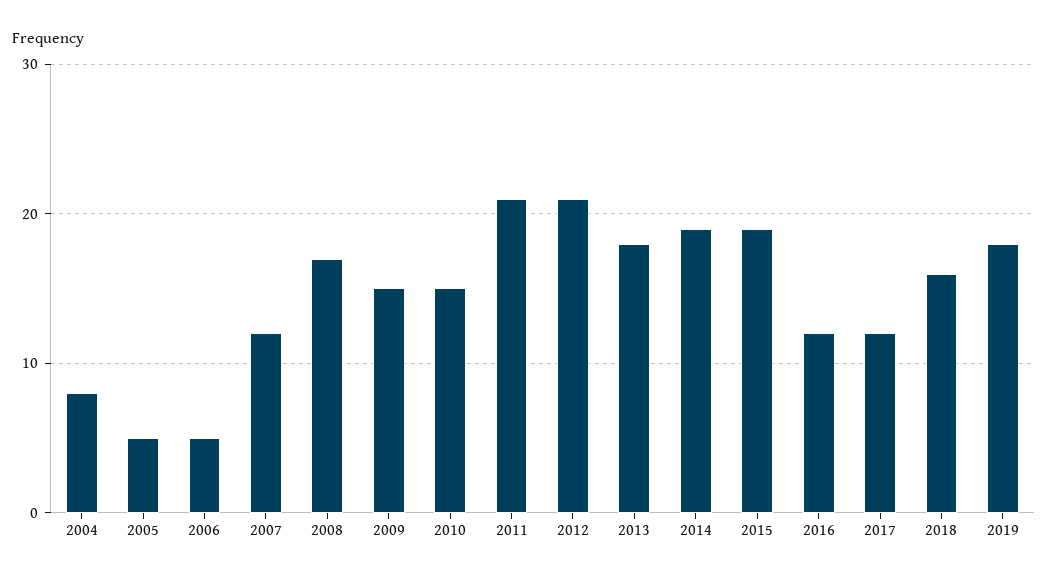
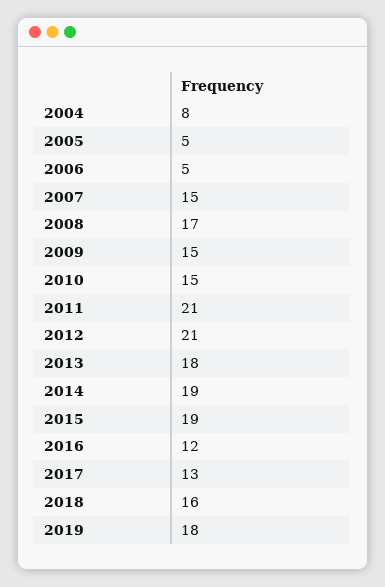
  {
    "2004": 8,
    "2005": 5,
    "2006": 5,
-   "2007": 12,
+   "2007": 15,
    "2008": 17,
    "2009": 15,
    "2010": 15,
    "2011": 21,
    "2012": 21,
    "2013": 18,
    "2014": 19,
    "2015": 19,
    "2016": 12,
-   "2017": 12,
+   "2017": 13,
    "2018": 16,
    "2019": 18
  }

